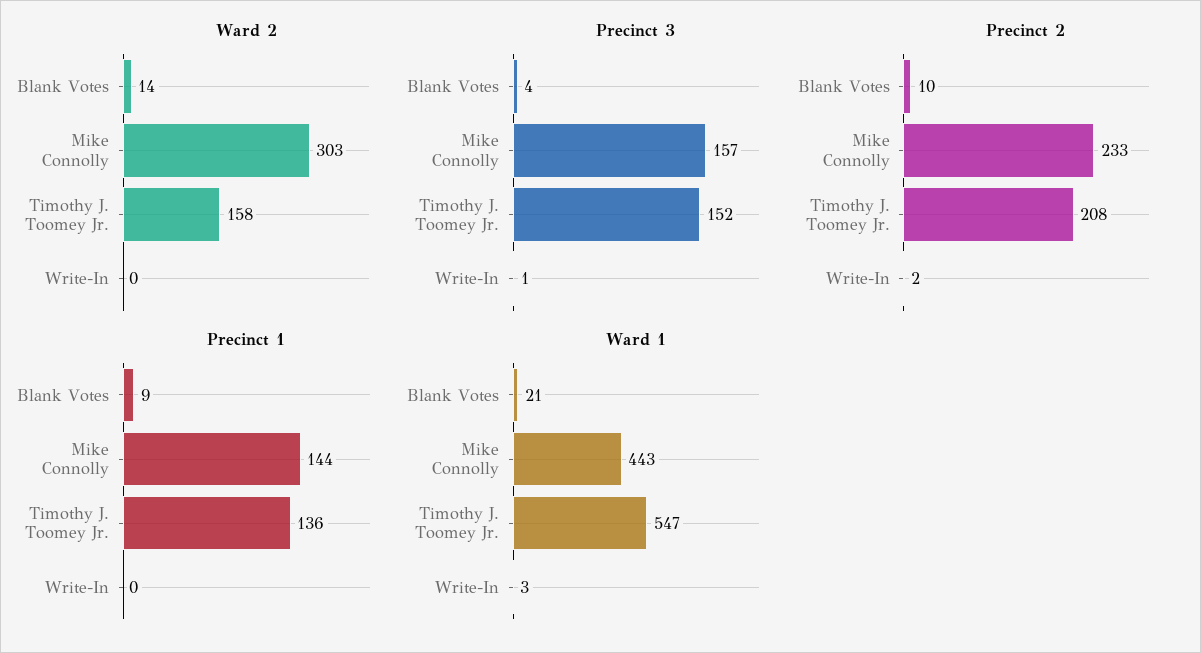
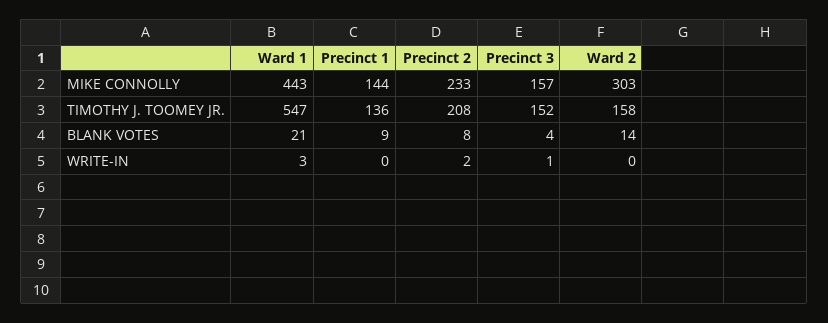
  {
    "Ward 2": {
      "Blank Votes": 14,
      "Mike Connolly": 303,
      "Timothy J. Toomey Jr.": 158,
      "Write-In": 0
    },
    "Precinct 3": {
      "Blank Votes": 4,
      "Mike Connolly": 157,
      "Timothy J. Toomey Jr.": 152,
      "Write-In": 1
    },
    "Precinct 2": {
-     "Blank Votes": 10,
+     "Blank Votes": 8,
      "Mike Connolly": 233,
      "Timothy J. Toomey Jr.": 208,
      "Write-In": 2
    },
    "Precinct 1": {
      "Blank Votes": 9,
      "Mike Connolly": 144,
      "Timothy J. Toomey Jr.": 136,
      "Write-In": 0
    },
    "Ward 1": {
      "Blank Votes": 21,
      "Mike Connolly": 443,
      "Timothy J. Toomey Jr.": 547,
      "Write-In": 3
    }
  }

